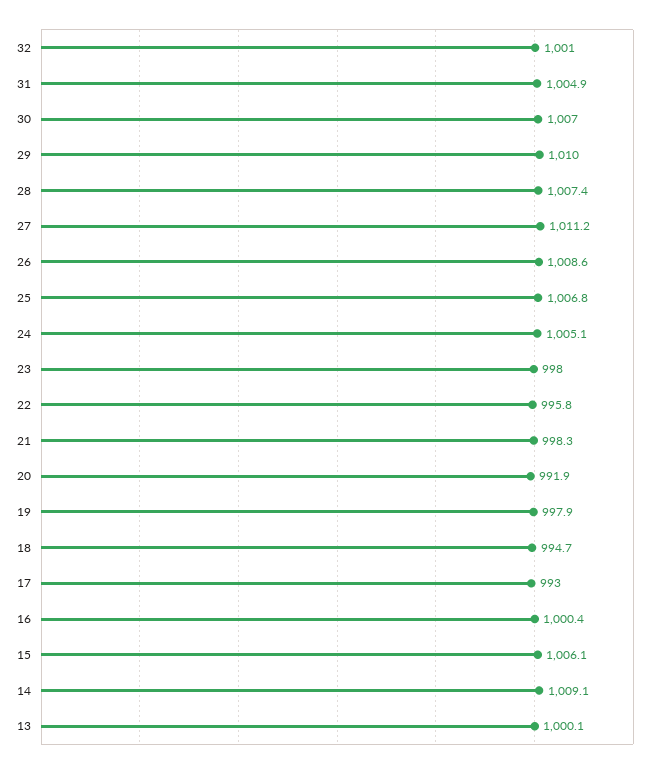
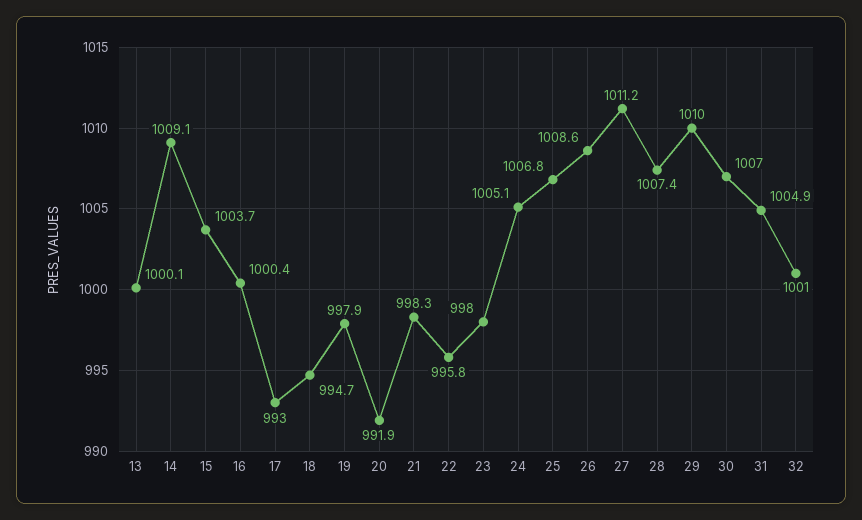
  {
    "32": 1001,
    "31": 1004.9,
    "30": 1007,
    "29": 1010,
    "28": 1007.4,
    "27": 1011.2,
    "26": 1008.6,
    "25": 1006.8,
    "24": 1005.1,
    "23": 998,
    "22": 995.8,
    "21": 998.3,
    "20": 991.9,
    "19": 997.9,
    "18": 994.7,
    "17": 993,
    "16": 1000.4,
-   "15": 1006.1,
+   "15": 1003.7,
    "14": 1009.1,
    "13": 1000.1
  }

